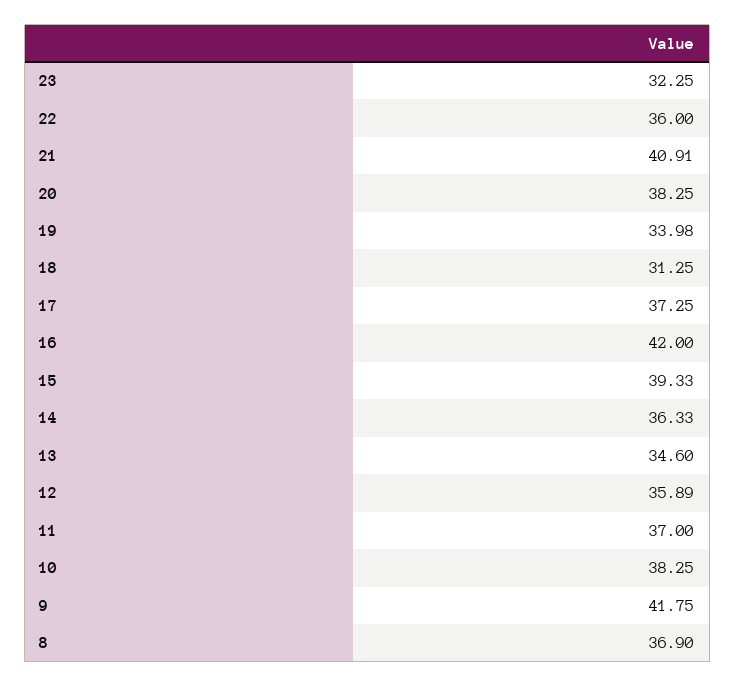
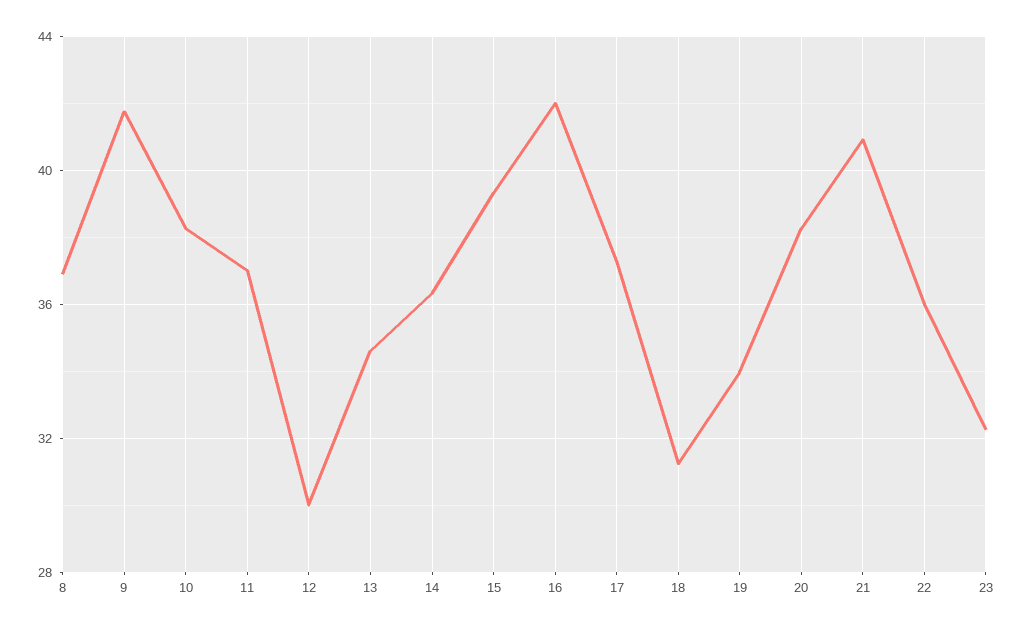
  {
    "23": 32.25,
    "22": 36,
    "21": 40.91,
    "20": 38.25,
    "19": 33.98,
    "18": 31.25,
    "17": 37.25,
    "16": 42,
    "15": 39.33,
    "14": 36.33,
    "13": 34.6,
-   "12": 35.89,
+   "12": 30,
    "11": 37,
    "10": 38.25,
    "9": 41.75,
    "8": 36.9
  }

